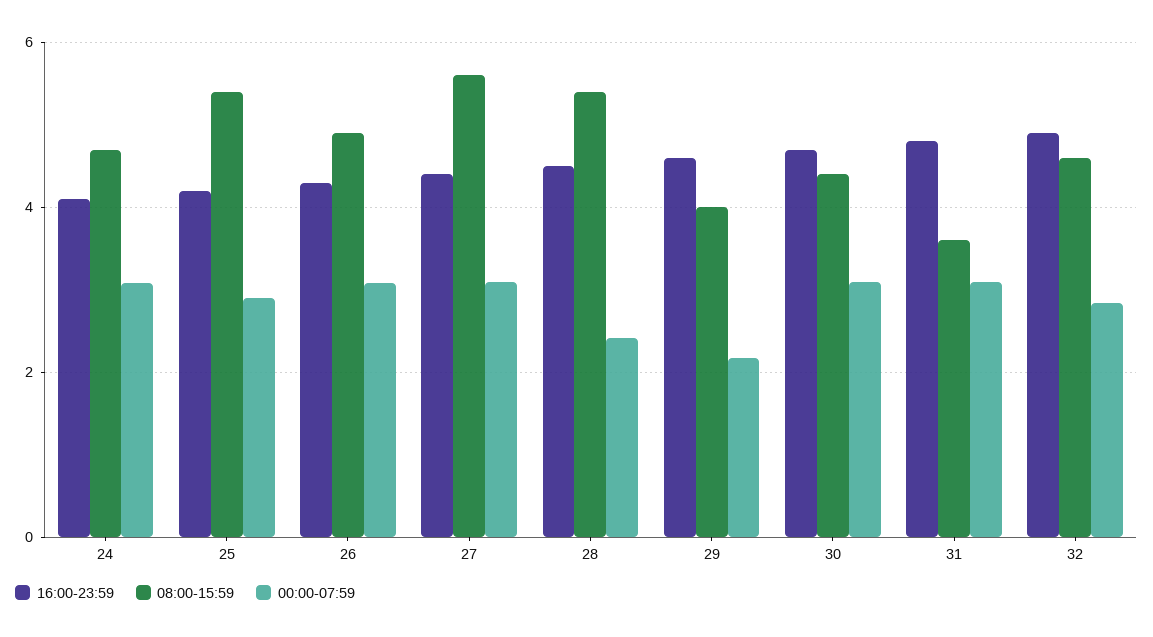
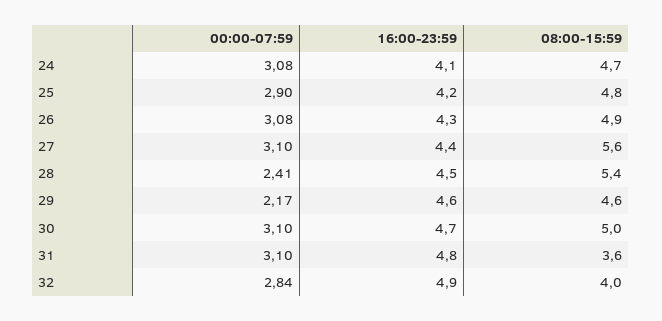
  {
    "16:00-23:59": {
      "24": 4.1,
      "25": 4.2,
      "26": 4.3,
      "27": 4.4,
      "28": 4.5,
      "29": 4.6,
      "30": 4.7,
      "31": 4.8,
      "32": 4.9
    },
    "08:00-15:59": {
      "24": 4.7,
-     "25": 5.4,
+     "25": 4.8,
      "26": 4.9,
      "27": 5.6,
      "28": 5.4,
-     "29": 4,
+     "29": 4.6,
-     "30": 4.4,
+     "30": 5,
      "31": 3.6,
-     "32": 4.6
+     "32": 4
    },
    "00:00-07:59": {
      "24": 3.08,
      "25": 2.9,
      "26": 3.08,
      "27": 3.1,
      "28": 2.41,
      "29": 2.17,
      "30": 3.1,
      "31": 3.1,
      "32": 2.84
    }
  }

